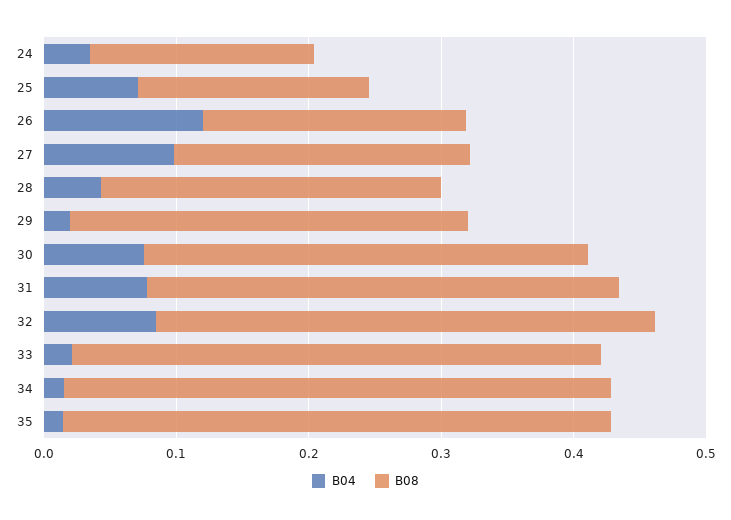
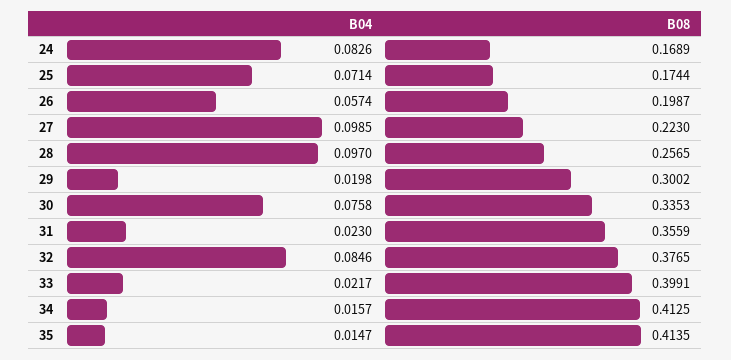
  {
    "B04": {
-     "24": 0.04,
+     "24": 0.0826,
      "25": 0.0714,
-     "26": 0.12,
+     "26": 0.0574,
      "27": 0.0985,
-     "28": 0.04,
+     "28": 0.097,
      "29": 0.0198,
      "30": 0.0758,
-     "31": 0.08,
+     "31": 0.023,
      "32": 0.0846,
      "33": 0.0217,
      "34": 0.0157,
      "35": 0.0147
    },
    "B08": {
      "24": 0.1689,
      "25": 0.1744,
      "26": 0.1987,
      "27": 0.223,
      "28": 0.2565,
      "29": 0.3002,
      "30": 0.3353,
      "31": 0.3559,
      "32": 0.3765,
      "33": 0.3991,
      "34": 0.4125,
      "35": 0.4135
    }
  }

